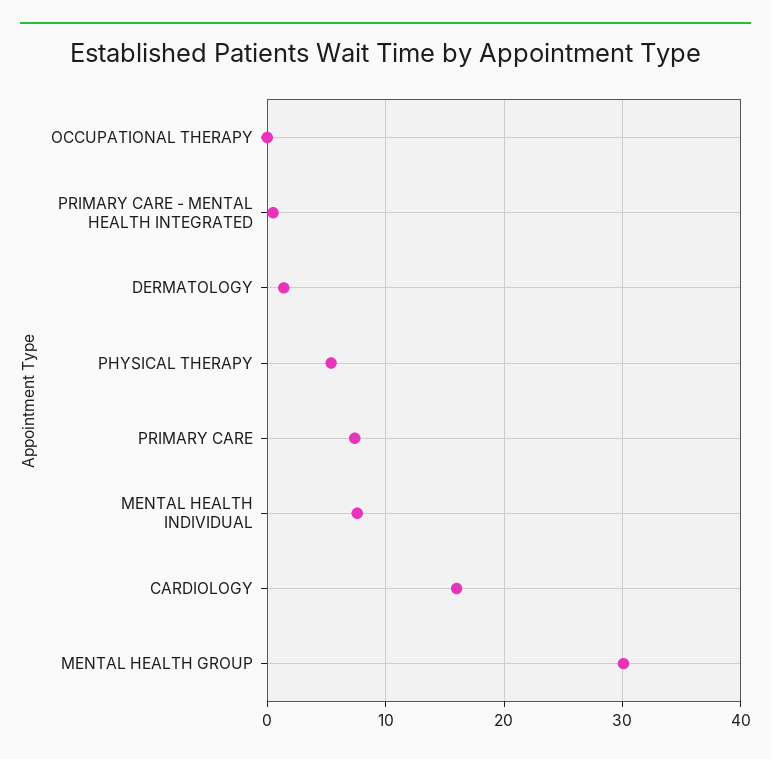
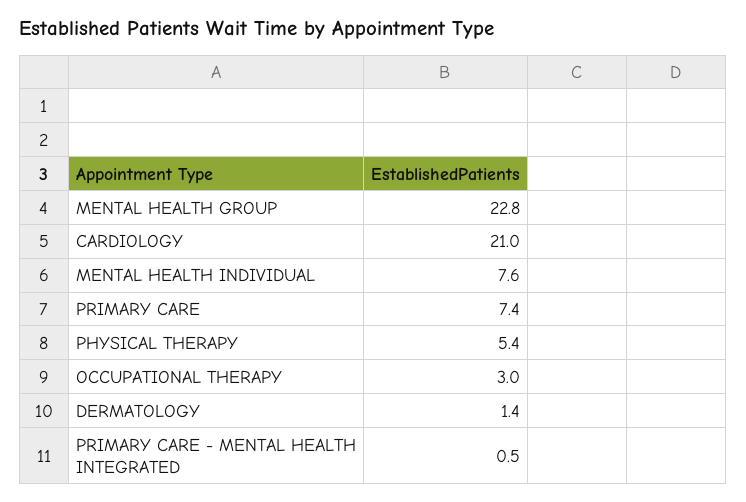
  {
-   "OCCUPATIONAL THERAPY": 0,
+   "OCCUPATIONAL THERAPY": 3,
    "PRIMARY CARE - MENTAL HEALTH INTEGRATED": 0.5,
    "DERMATOLOGY": 1.4,
    "PHYSICAL THERAPY": 5.4,
    "PRIMARY CARE": 7.4,
    "MENTAL HEALTH INDIVIDUAL": 7.6,
-   "CARDIOLOGY": 16,
+   "CARDIOLOGY": 21,
-   "MENTAL HEALTH GROUP": 30
+   "MENTAL HEALTH GROUP": 22.8
  }

